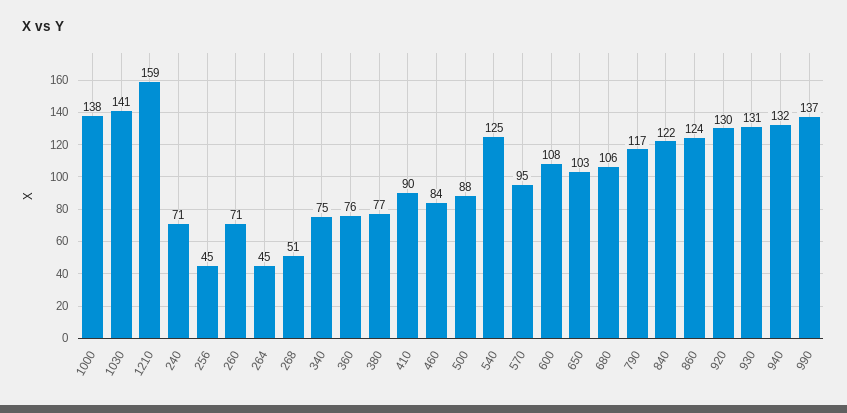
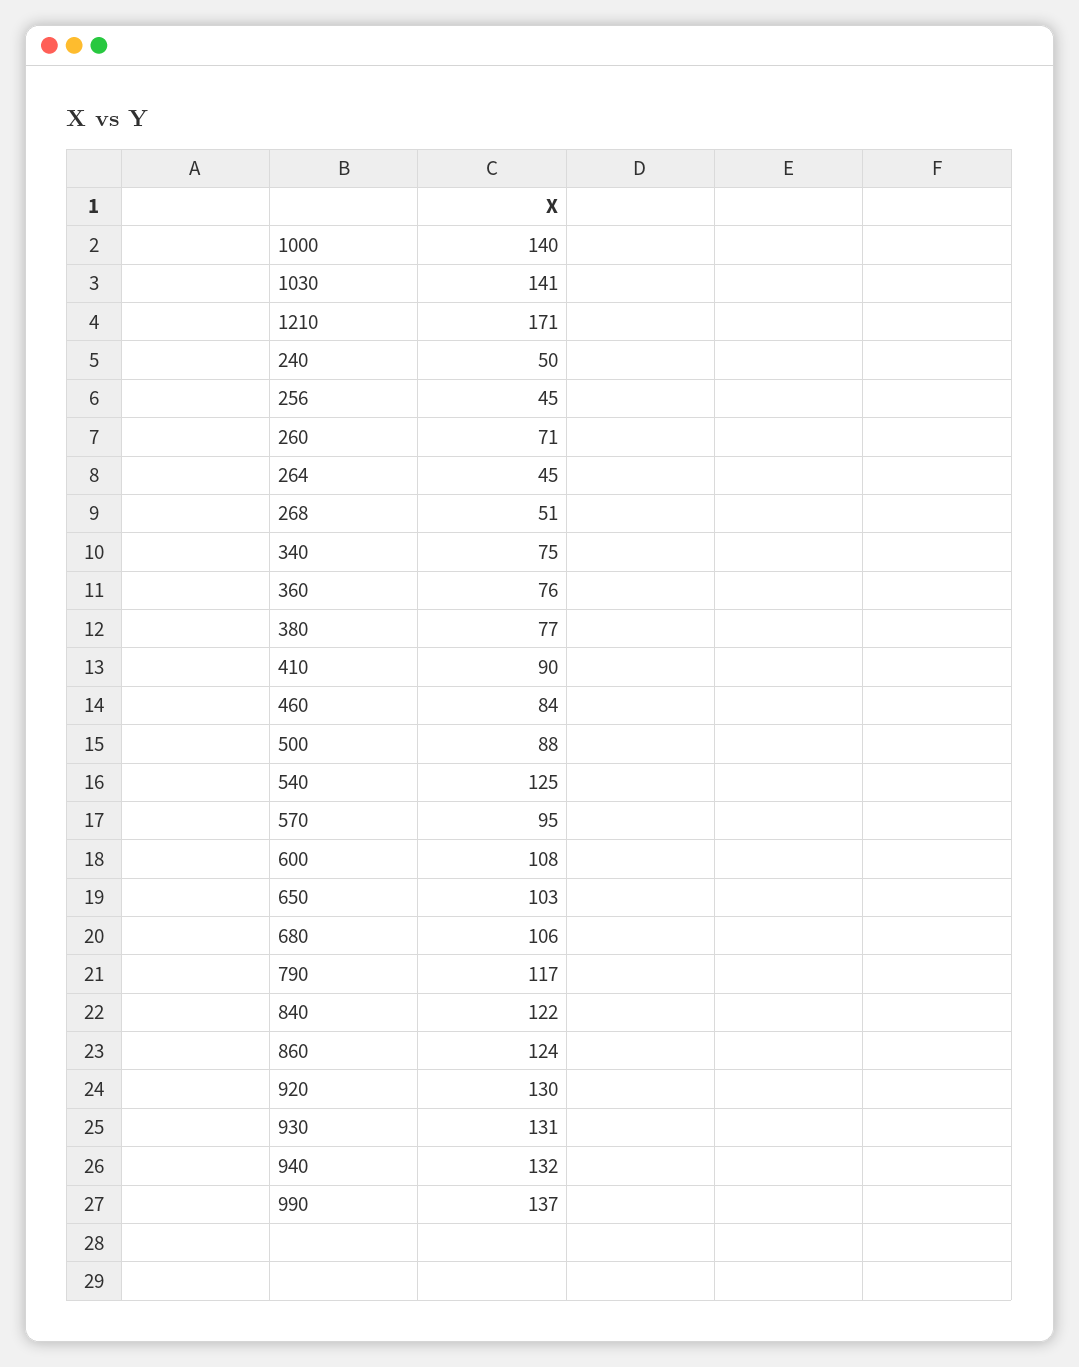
  {
-   "1000": 138,
+   "1000": 140,
    "1030": 141,
-   "1210": 159,
+   "1210": 171,
-   "240": 71,
+   "240": 50,
    "256": 45,
    "260": 71,
    "264": 45,
    "268": 51,
    "340": 75,
    "360": 76,
    "380": 77,
    "410": 90,
    "460": 84,
    "500": 88,
    "540": 125,
    "570": 95,
    "600": 108,
    "650": 103,
    "680": 106,
    "790": 117,
    "840": 122,
    "860": 124,
    "920": 130,
    "930": 131,
    "940": 132,
    "990": 137
  }

